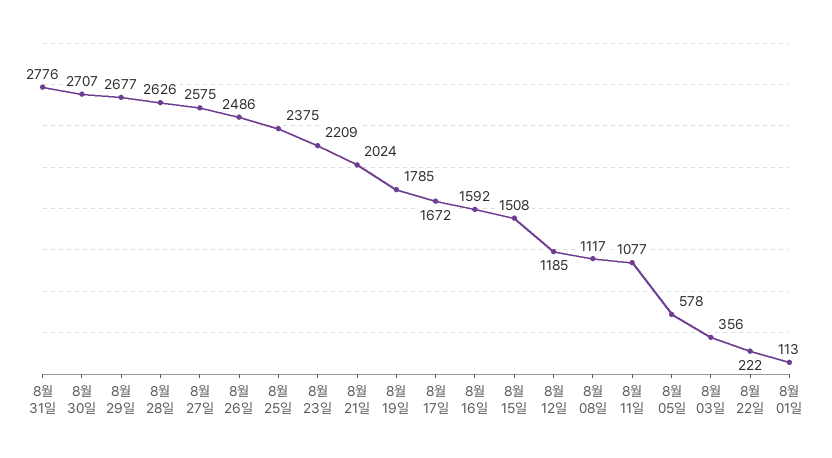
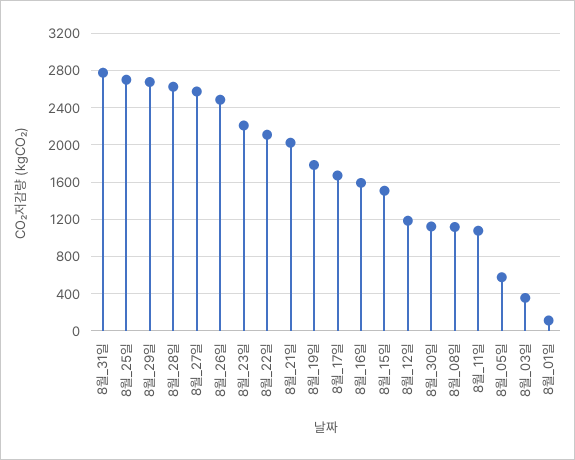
  {
    "8월 31일": 2776,
-   "8월 30일": 2707,
+   "8월 30일": 1100,
    "8월 29일": 2677,
    "8월 28일": 2626,
    "8월 27일": 2575,
    "8월 26일": 2486,
-   "8월 25일": 2375,
+   "8월 25일": 2700,
    "8월 23일": 2209,
    "8월 21일": 2024,
    "8월 19일": 1785,
    "8월 17일": 1672,
    "8월 16일": 1592,
    "8월 15일": 1508,
    "8월 12일": 1185,
    "8월 08일": 1117,
    "8월 11일": 1077,
    "8월 05일": 578,
    "8월 03일": 356,
-   "8월 22일": 222,
+   "8월 22일": 2100,
    "8월 01일": 113
  }

